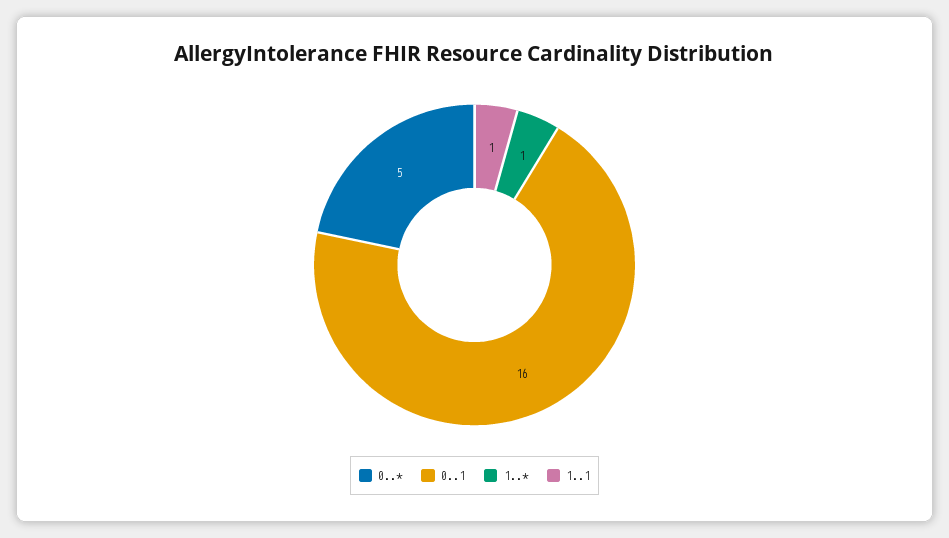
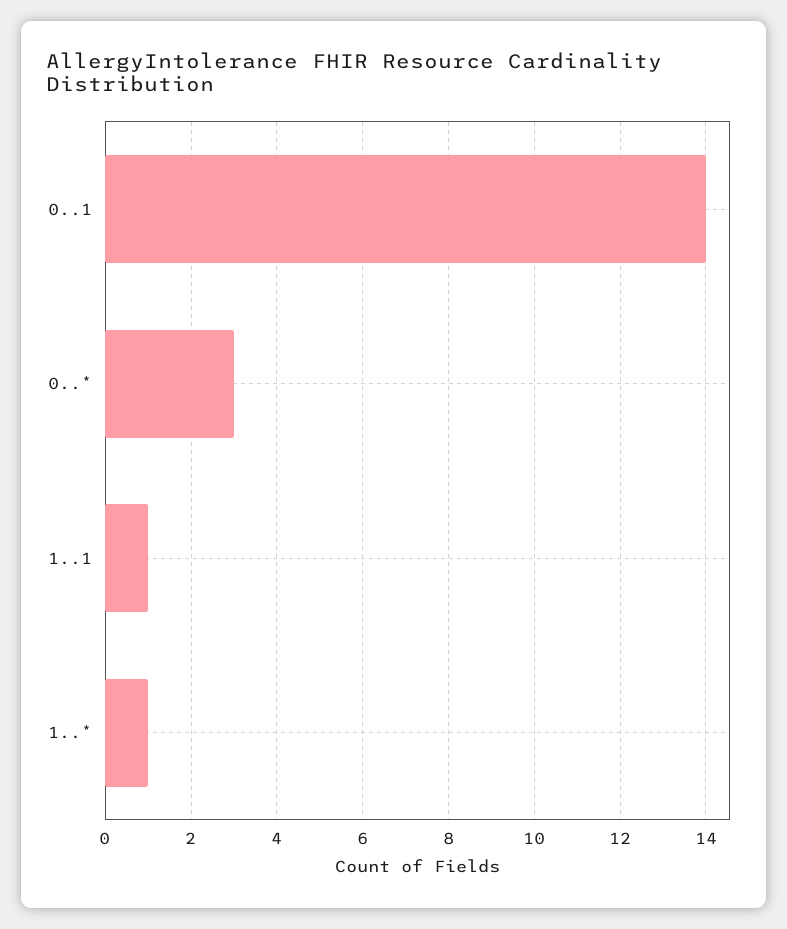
  {
-   "0..*": 5,
+   "0..*": 3,
-   "0..1": 16,
+   "0..1": 14,
    "1..*": 1,
    "1..1": 1
  }

